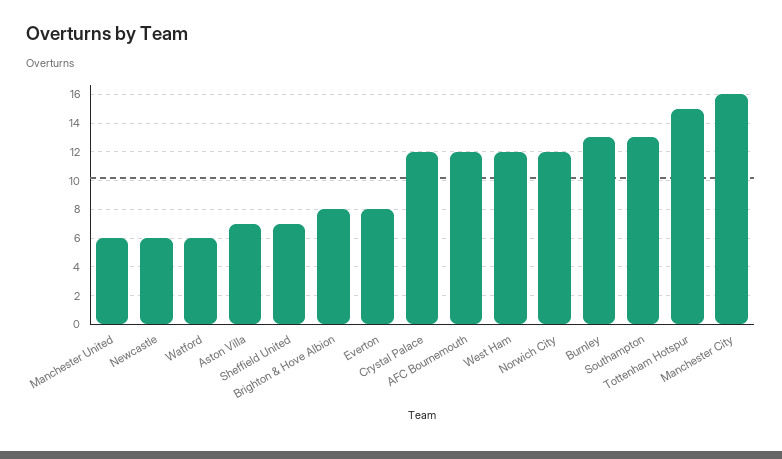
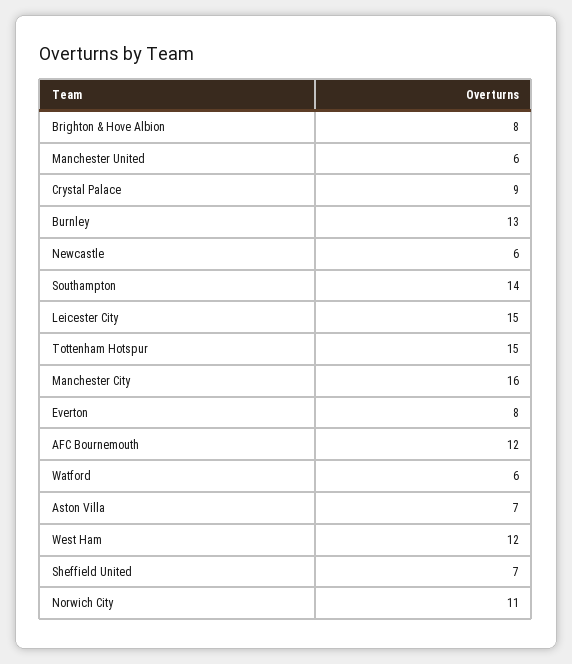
  {
    "Manchester United": 6,
    "Newcastle": 6,
    "Watford": 6,
    "Aston Villa": 7,
    "Sheffield United": 7,
    "Brighton & Hove Albion": 8,
    "Everton": 8,
-   "Crystal Palace": 12,
+   "Crystal Palace": 9,
    "AFC Bournemouth": 12,
    "West Ham": 12,
-   "Norwich City": 12,
+   "Norwich City": 11,
    "Burnley": 13,
-   "Southampton": 13,
+   "Southampton": 14,
    "Tottenham Hotspur": 15,
-   "Manchester City": 16
+   "Manchester City": 16,
+   "Leicester City": 15
  }

